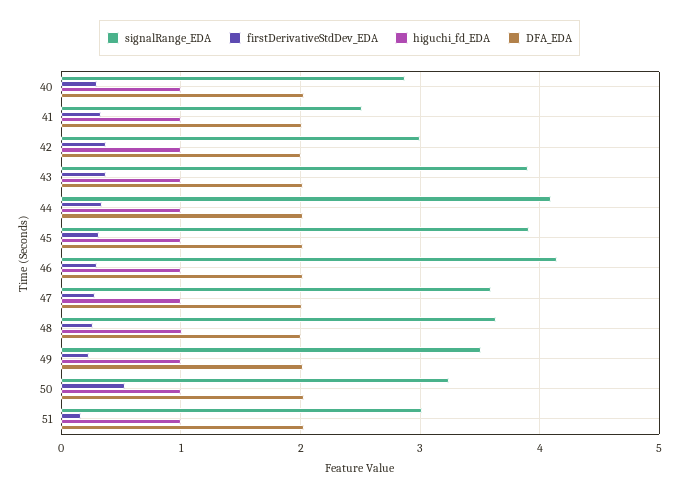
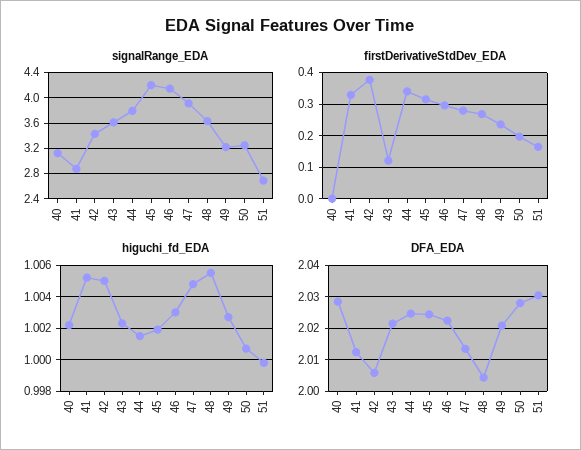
  {
    "signalRange_EDA": {
-     "40": 2.9,
+     "40": 3.1,
-     "41": 2.5,
+     "41": 2.9,
-     "42": 3,
+     "42": 3.4,
-     "43": 3.9,
+     "43": 3.6,
-     "44": 4.1,
+     "44": 3.8,
-     "45": 3.9,
+     "45": 4.2,
      "46": 4.1,
-     "47": 3.6,
+     "47": 3.9,
      "48": 3.6,
-     "49": 3.5,
+     "49": 3.2,
      "50": 3.2,
-     "51": 3
+     "51": 2.7
    },
    "firstDerivativeStdDev_EDA": {
-     "40": 0.3,
+     "40": 0,
      "41": 0.32,
      "42": 0.38,
-     "43": 0.4,
+     "43": 0.12,
      "44": 0.34,
      "45": 0.32,
      "46": 0.3,
      "47": 0.28,
      "48": 0.26,
      "49": 0.24,
-     "50": 0.5,
+     "50": 0.2,
      "51": 0.16
    },
    "higuchi_fd_EDA": {
      "40": 1.002,
      "41": 1.005,
      "42": 1.005,
      "43": 1.0025,
      "44": 1.0015,
      "45": 1.002,
      "46": 1.003,
      "47": 1.005,
      "48": 1.0055,
      "49": 1.0025,
      "50": 1.0005,
      "51": 1
    },
    "DFA_EDA": {
      "40": 2.028,
      "41": 2.012,
      "42": 2.006,
      "43": 2.022,
      "44": 2.024,
      "45": 2.024,
      "46": 2.022,
      "47": 2.014,
      "48": 2.004,
      "49": 2.02,
      "50": 2.028,
      "51": 2.03
    }
  }

